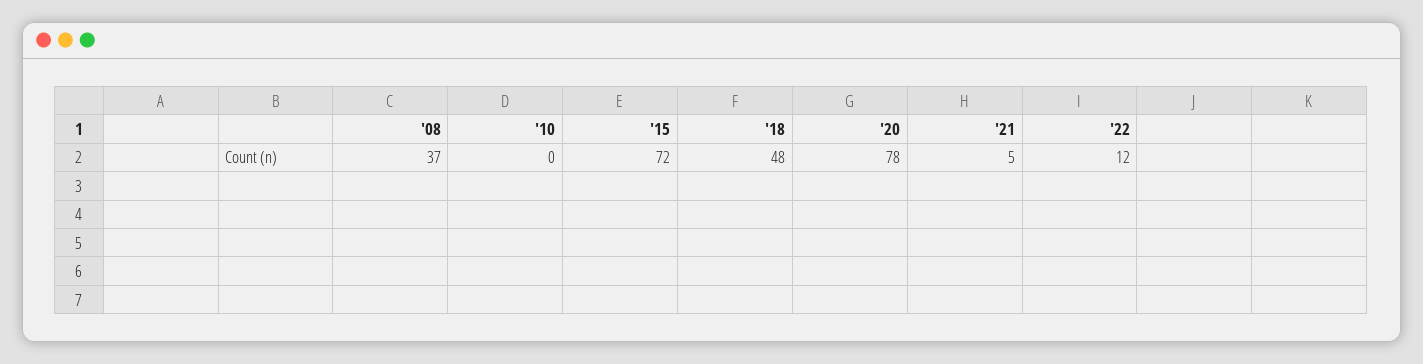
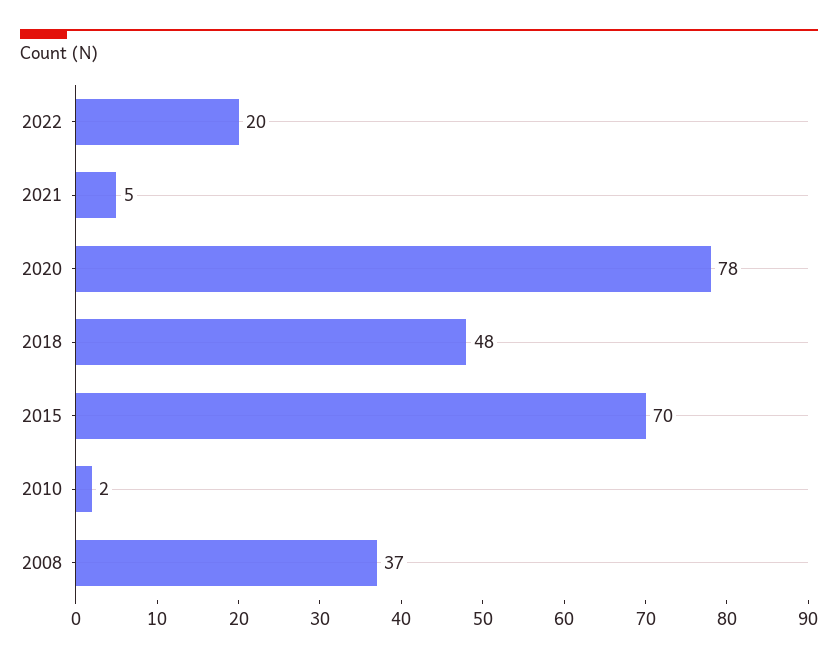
  {
    "'08": 37,
-   "'10": 0,
+   "'10": 2,
-   "'15": 72,
+   "'15": 70,
    "'18": 48,
    "'20": 78,
    "'21": 5,
-   "'22": 12
+   "'22": 20
  }

